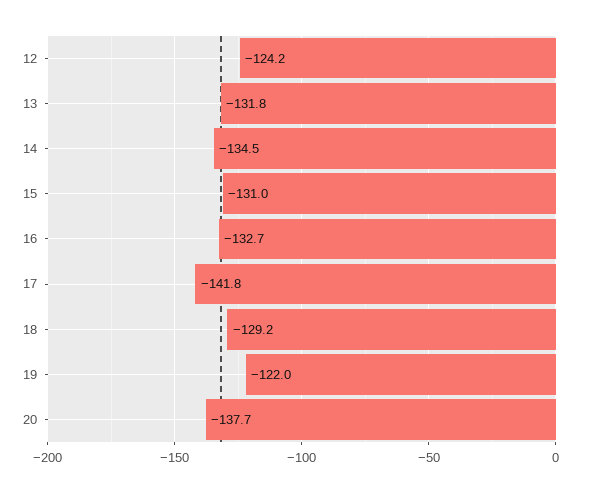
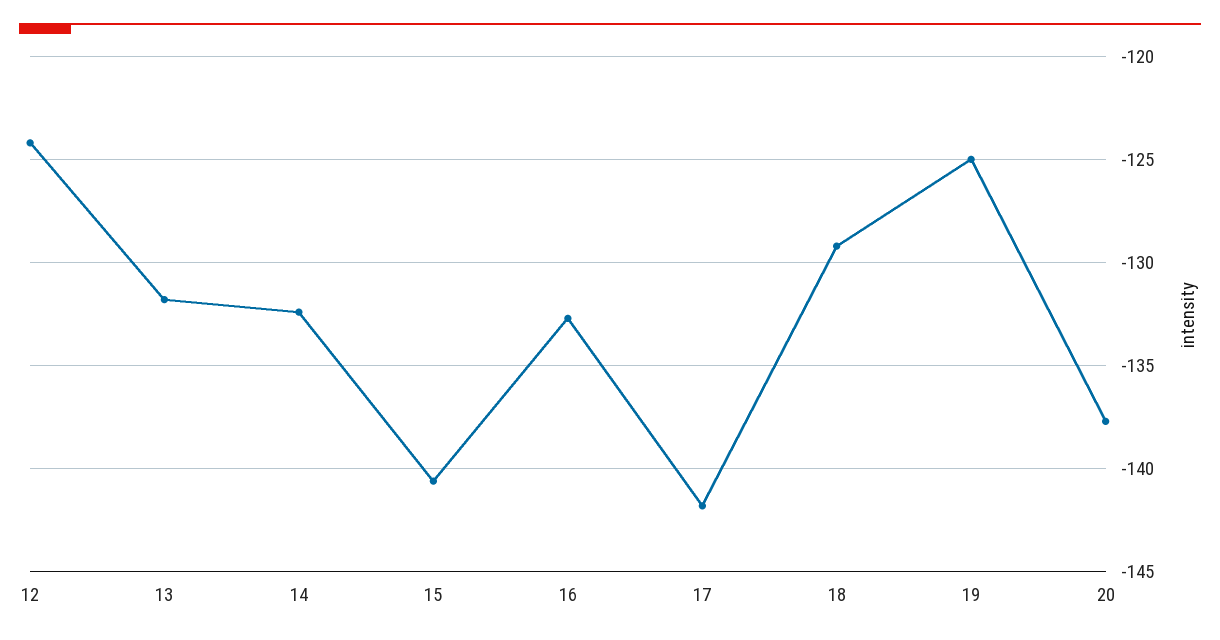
  {
    "12": -124.2,
    "13": -131.8,
-   "14": -134.5,
+   "14": -132.5,
-   "15": -131,
+   "15": -140.5,
    "16": -132.7,
    "17": -141.8,
    "18": -129.2,
-   "19": -122,
+   "19": -125,
    "20": -137.7
  }

